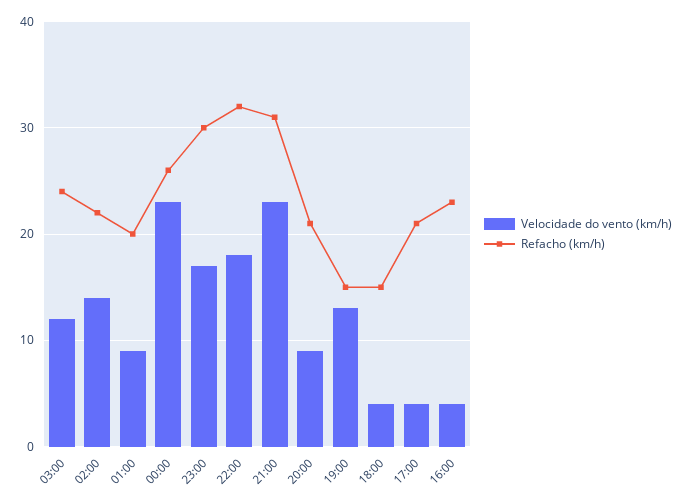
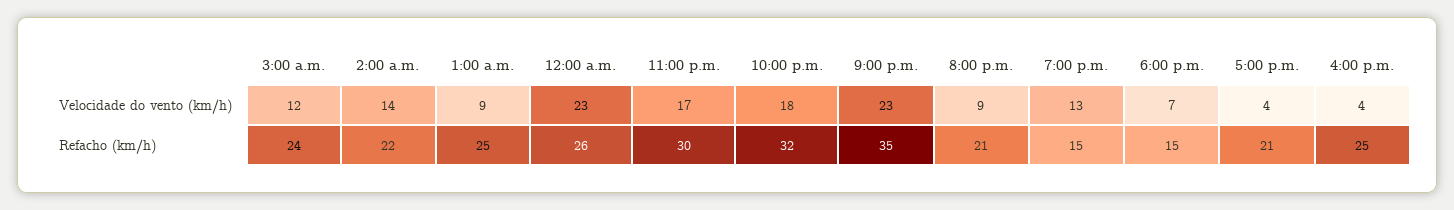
  {
    "Velocidade do vento (km/h)": {
      "03:00": 12,
      "02:00": 14,
      "01:00": 9,
      "00:00": 23,
      "23:00": 17,
      "22:00": 18,
      "21:00": 23,
      "20:00": 9,
      "19:00": 13,
-     "18:00": 4,
+     "18:00": 7,
      "17:00": 4,
      "16:00": 4
    },
    "Refacho (km/h)": {
      "03:00": 24,
      "02:00": 22,
-     "01:00": 20,
+     "01:00": 25,
      "00:00": 26,
      "23:00": 30,
      "22:00": 32,
-     "21:00": 31,
+     "21:00": 35,
      "20:00": 21,
      "19:00": 15,
      "18:00": 15,
      "17:00": 21,
-     "16:00": 23
+     "16:00": 25
    }
  }

